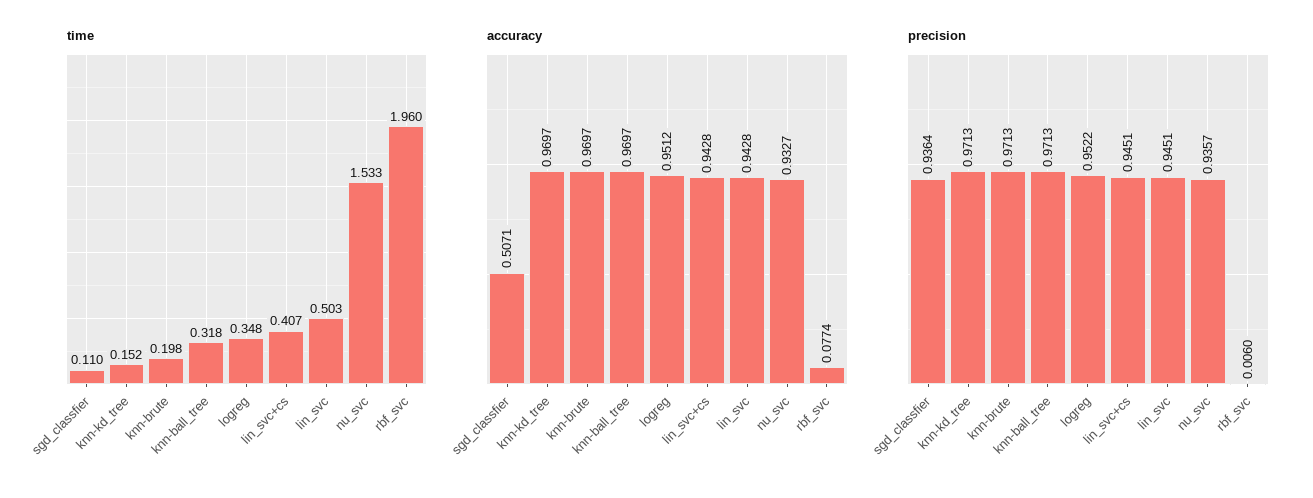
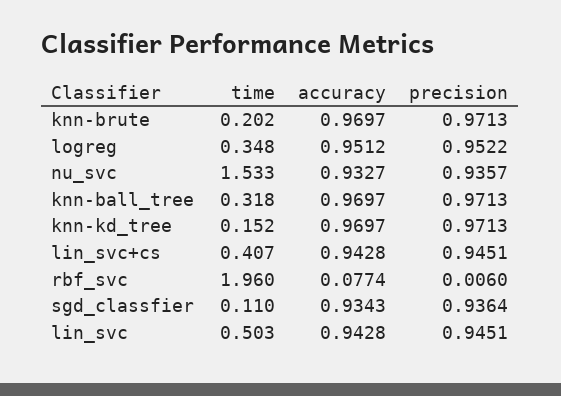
  {
    "time": {
      "sgd_classfier": 0.11,
      "knn-kd_tree": 0.152,
-     "knn-brute": 0.198,
+     "knn-brute": 0.202,
      "knn-ball_tree": 0.318,
      "logreg": 0.348,
      "lin_svc+cs": 0.407,
      "lin_svc": 0.503,
      "nu_svc": 1.533,
      "rbf_svc": 1.96
    },
    "accuracy": {
-     "sgd_classfier": 0.5071,
+     "sgd_classfier": 0.9343,
      "knn-kd_tree": 0.9697,
      "knn-brute": 0.9697,
      "knn-ball_tree": 0.9697,
      "logreg": 0.9512,
      "lin_svc+cs": 0.9428,
      "lin_svc": 0.9428,
      "nu_svc": 0.9327,
      "rbf_svc": 0.0774
    },
    "precision": {
      "sgd_classfier": 0.9364,
      "knn-kd_tree": 0.9713,
      "knn-brute": 0.9713,
      "knn-ball_tree": 0.9713,
      "logreg": 0.9522,
      "lin_svc+cs": 0.9451,
      "lin_svc": 0.9451,
      "nu_svc": 0.9357,
      "rbf_svc": 0.006
    }
  }

